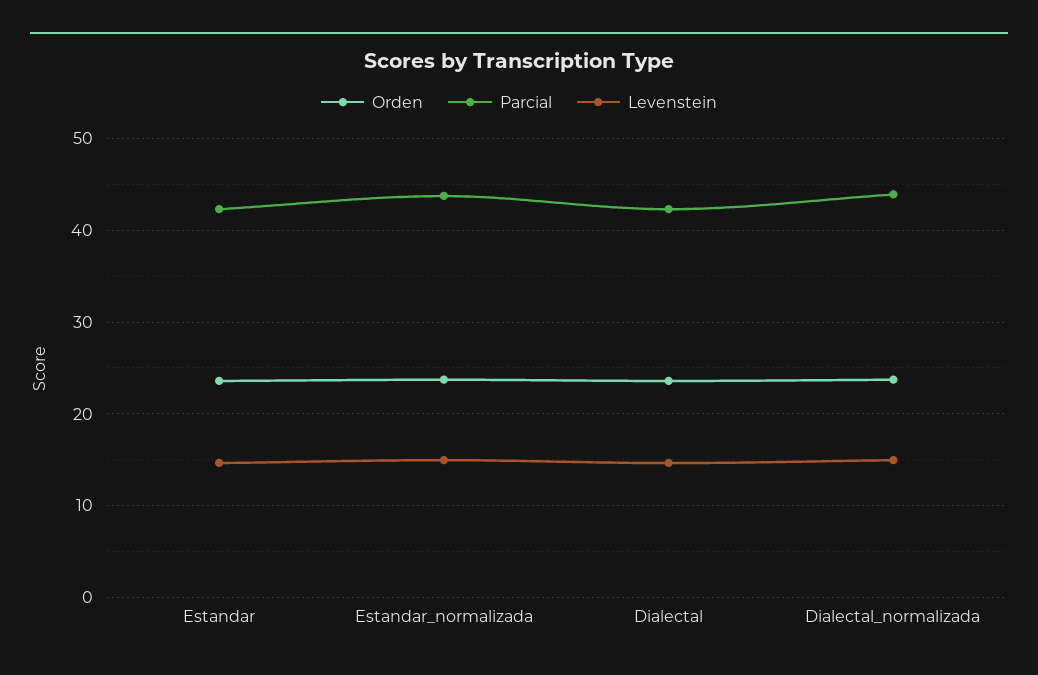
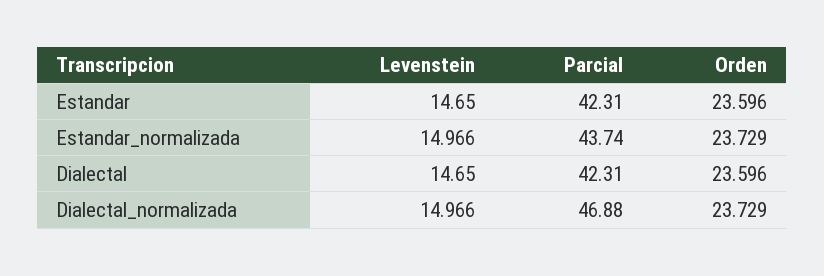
  {
    "Orden": {
      "Estandar": 23.596,
      "Estandar_normalizada": 23.729,
      "Dialectal": 23.596,
      "Dialectal_normalizada": 23.729
    },
    "Parcial": {
      "Estandar": 42.31,
      "Estandar_normalizada": 43.74,
      "Dialectal": 42.31,
-     "Dialectal_normalizada": 44
+     "Dialectal_normalizada": 46.88
    },
    "Levenstein": {
      "Estandar": 14.65,
      "Estandar_normalizada": 14.966,
      "Dialectal": 14.65,
      "Dialectal_normalizada": 14.966
    }
  }

